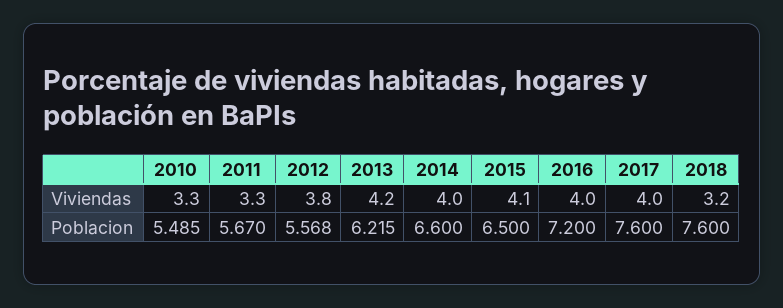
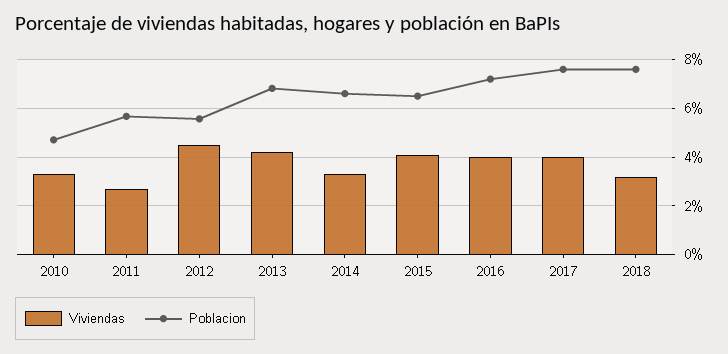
  {
    "Viviendas": {
      "2010": 3.3,
-     "2011": 3.3,
+     "2011": 2.75,
-     "2012": 3.8,
+     "2012": 4.5,
      "2013": 4.2,
-     "2014": 4,
+     "2014": 3.25,
      "2015": 4.1,
      "2016": 4,
      "2017": 4,
      "2018": 3.2
    },
    "Poblacion": {
-     "2010": 5.485,
+     "2010": 4.75,
      "2011": 5.67,
      "2012": 5.568,
-     "2013": 6.215,
+     "2013": 6.75,
      "2014": 6.6,
      "2015": 6.5,
      "2016": 7.2,
      "2017": 7.6,
      "2018": 7.6
    }
  }

